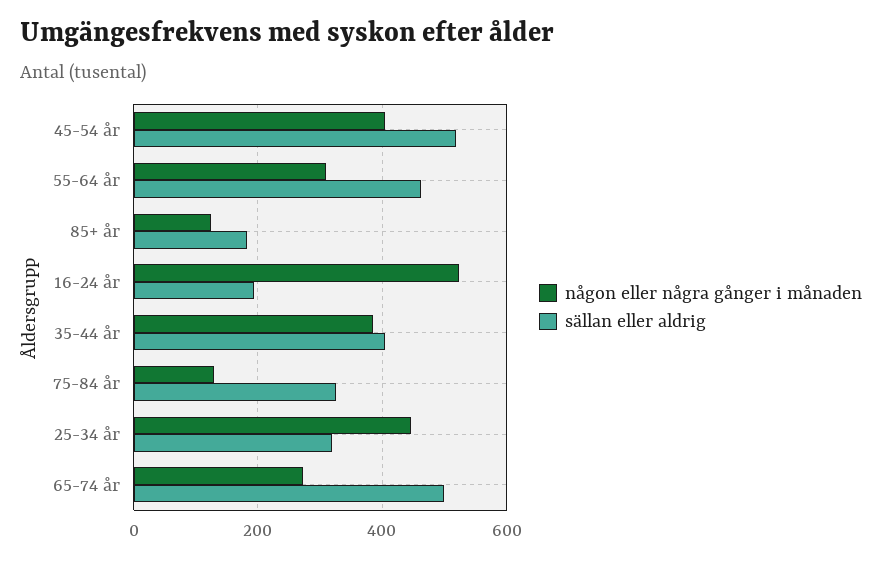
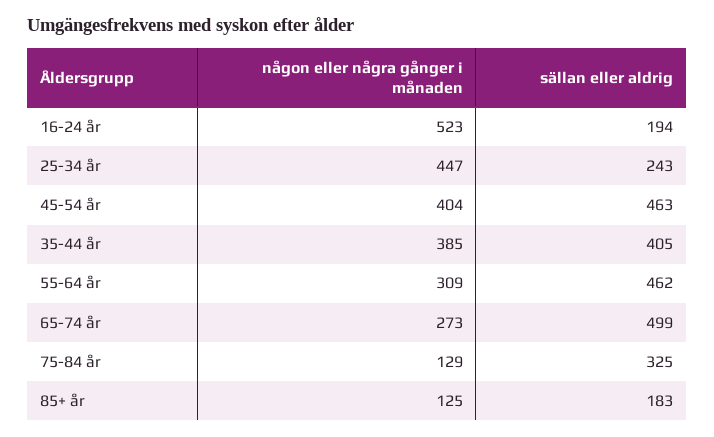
  {
    "någon eller några gånger i månaden": {
      "45-54 år": 404,
      "55-64 år": 309,
      "85+ år": 125,
      "16-24 år": 523,
      "35-44 år": 385,
      "75-84 år": 129,
      "25-34 år": 447,
      "65-74 år": 273
    },
    "sällan eller aldrig": {
-     "45-54 år": 520,
+     "45-54 år": 463,
      "55-64 år": 462,
      "85+ år": 183,
      "16-24 år": 194,
      "35-44 år": 405,
      "75-84 år": 325,
-     "25-34 år": 320,
+     "25-34 år": 243,
      "65-74 år": 499
    }
  }

